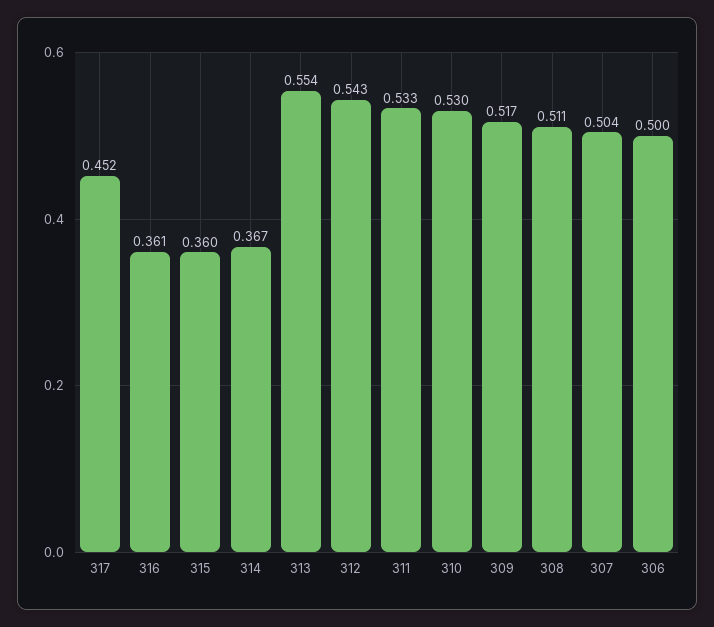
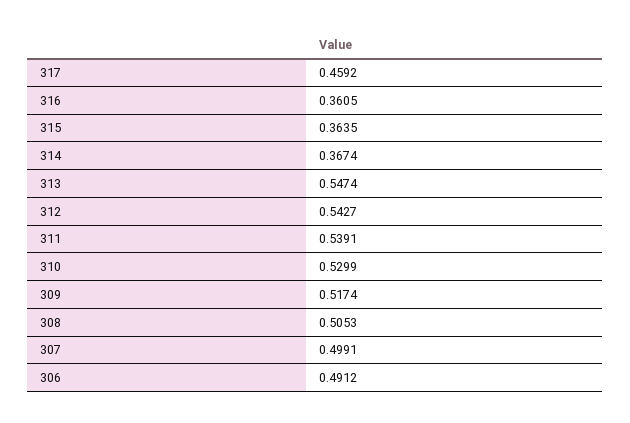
  {
-   "317": 0.452,
+   "317": 0.4592,
    "316": 0.3605,
-   "315": 0.36,
+   "315": 0.3635,
    "314": 0.3674,
-   "313": 0.554,
+   "313": 0.5474,
    "312": 0.5427,
-   "311": 0.533,
+   "311": 0.5391,
    "310": 0.5299,
    "309": 0.5174,
-   "308": 0.511,
+   "308": 0.5053,
-   "307": 0.504,
+   "307": 0.4991,
-   "306": 0.5
+   "306": 0.4912
  }

